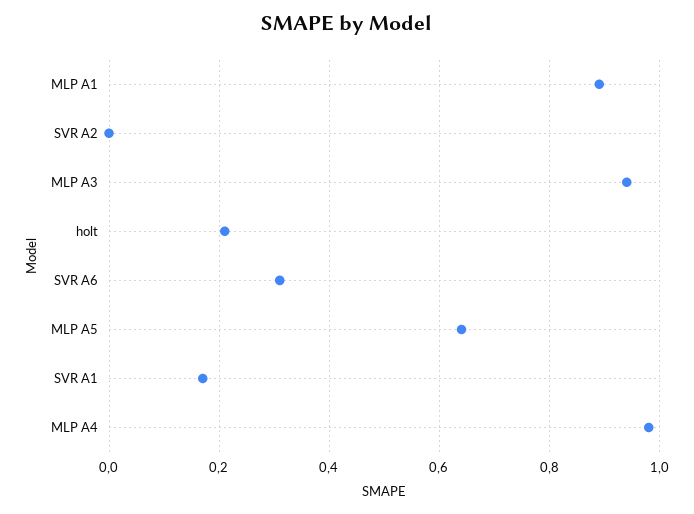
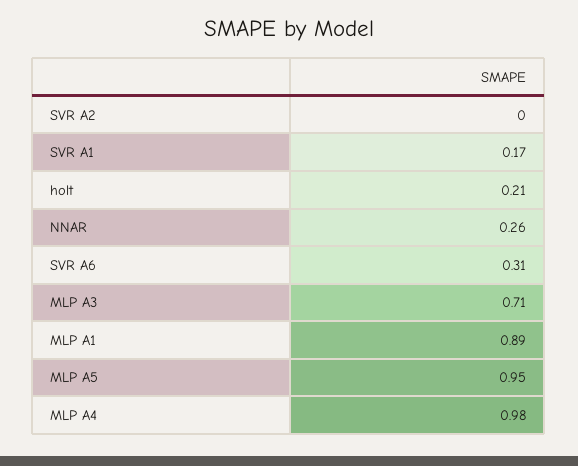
  {
    "MLP A1": 0.89,
    "SVR A2": 0,
-   "MLP A3": 0.95,
+   "MLP A3": 0.71,
    "holt": 0.21,
    "SVR A6": 0.31,
-   "MLP A5": 0.65,
+   "MLP A5": 0.95,
    "SVR A1": 0.17,
-   "MLP A4": 0.98
+   "MLP A4": 0.98,
+   "NNAR": 0.26
  }

